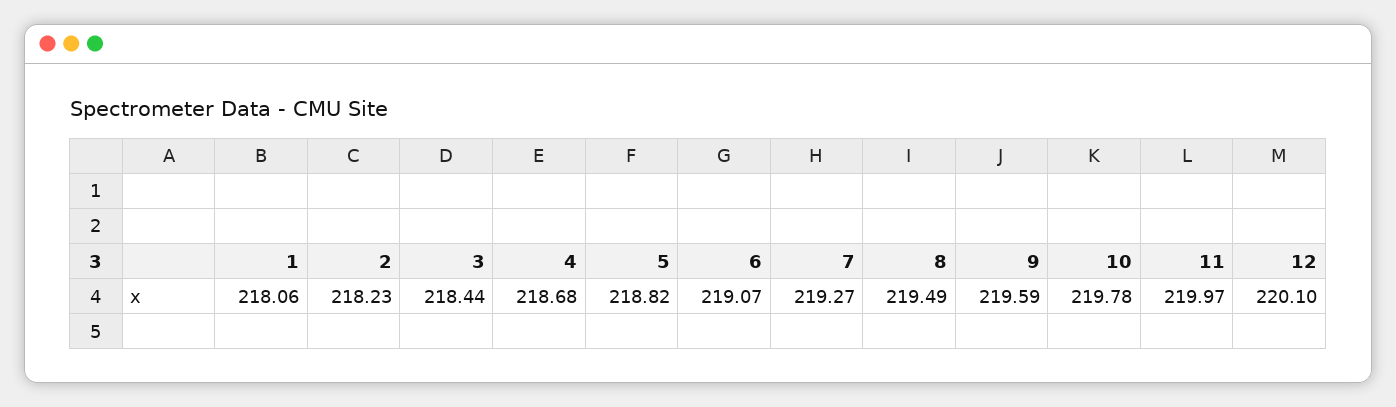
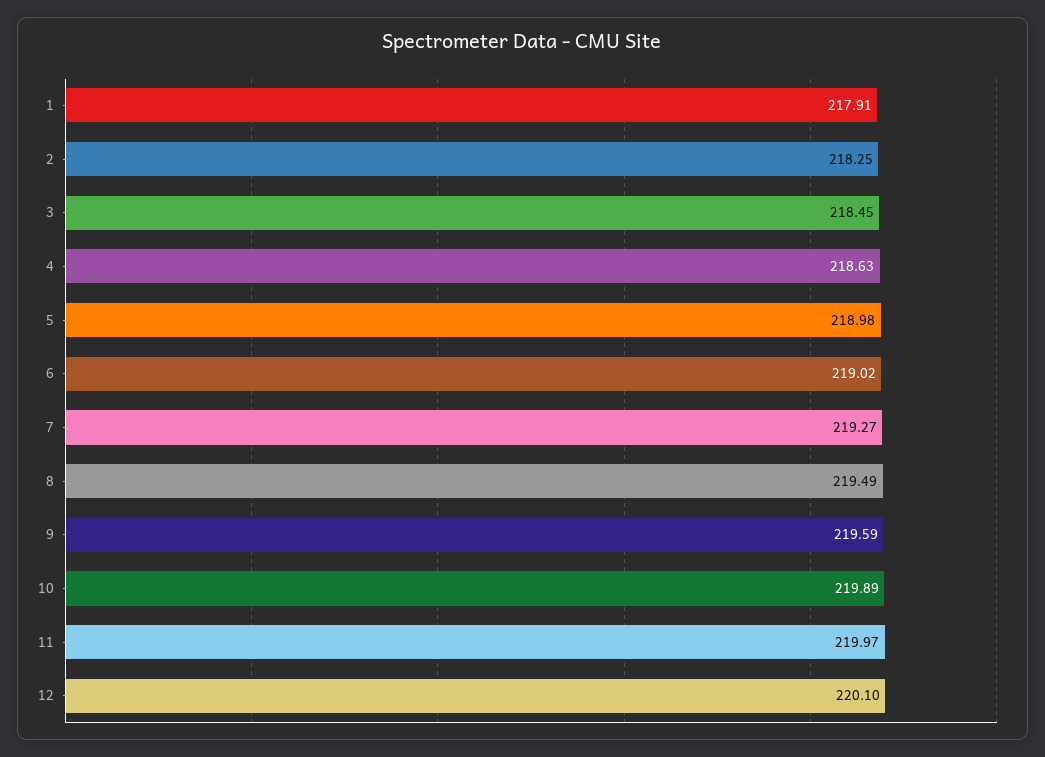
  {
-   "1": 218.06,
+   "1": 217.91,
-   "2": 218.23,
+   "2": 218.25,
-   "3": 218.44,
+   "3": 218.45,
-   "4": 218.68,
+   "4": 218.63,
-   "5": 218.82,
+   "5": 218.98,
-   "6": 219.07,
+   "6": 219.02,
    "7": 219.27,
    "8": 219.49,
    "9": 219.59,
-   "10": 219.78,
+   "10": 219.89,
    "11": 219.97,
    "12": 220.1
  }

